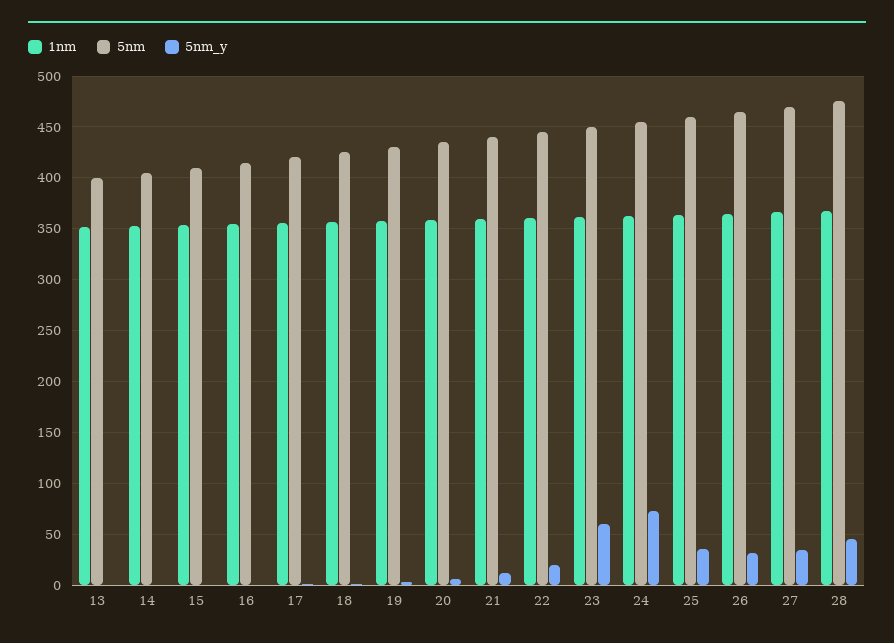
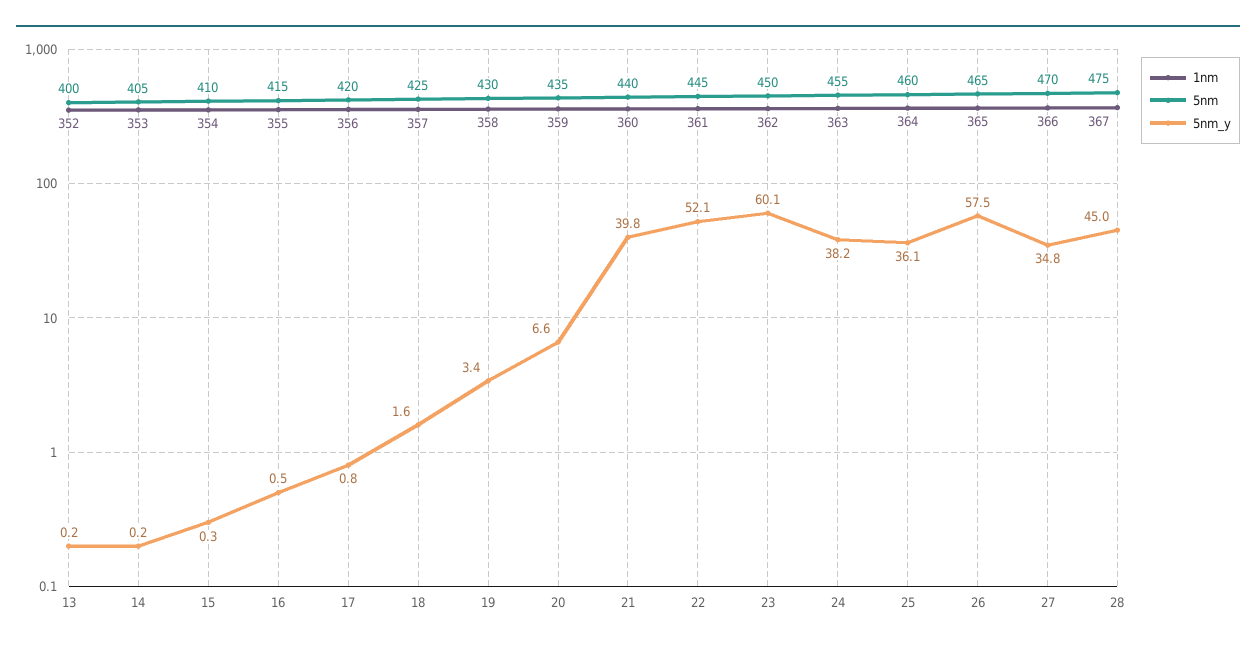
  {
    "1nm": {
      "13": 352,
      "14": 353,
      "15": 354,
      "16": 355,
      "17": 356,
      "18": 357,
      "19": 358,
      "20": 359,
      "21": 360,
      "22": 361,
      "23": 362,
      "24": 363,
      "25": 364,
      "26": 365,
      "27": 366,
      "28": 367
    },
    "5nm": {
      "13": 400,
      "14": 405,
      "15": 410,
      "16": 415,
      "17": 420,
      "18": 425,
      "19": 430,
      "20": 435,
      "21": 440,
      "22": 445,
      "23": 450,
      "24": 455,
      "25": 460,
      "26": 465,
      "27": 470,
      "28": 475
    },
    "5nm_y": {
      "13": 0.2,
      "14": 0.2,
      "15": 0.3,
      "16": 0.5,
      "17": 0.8,
      "18": 1.6,
      "19": 3.4,
      "20": 6.6,
-     "21": 10,
+     "21": 39.8,
-     "22": 20,
+     "22": 52.1,
      "23": 60.1,
-     "24": 70,
+     "24": 38.2,
      "25": 36.1,
-     "26": 30,
+     "26": 57.5,
      "27": 34.8,
      "28": 45
    }
  }

